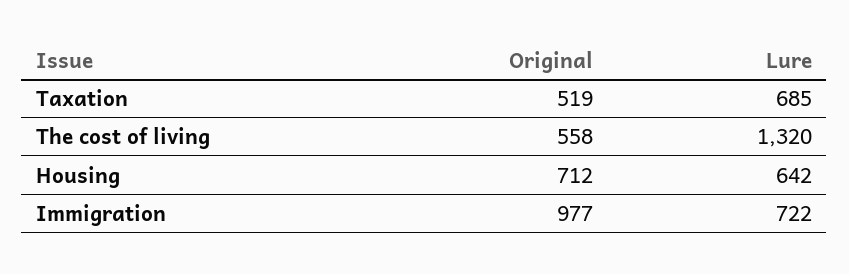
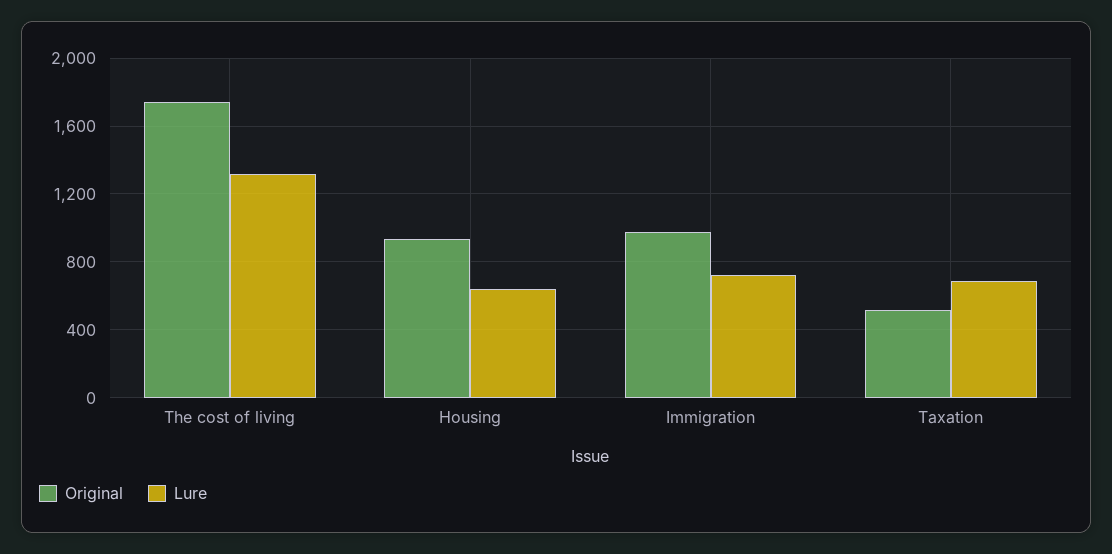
  {
    "Original": {
      "Taxation": 519,
-     "The cost of living": 558,
+     "The cost of living": 1750,
-     "Housing": 712,
+     "Housing": 950,
      "Immigration": 977
    },
    "Lure": {
      "Taxation": 685,
      "The cost of living": 1320,
      "Housing": 642,
      "Immigration": 722
    }
  }

